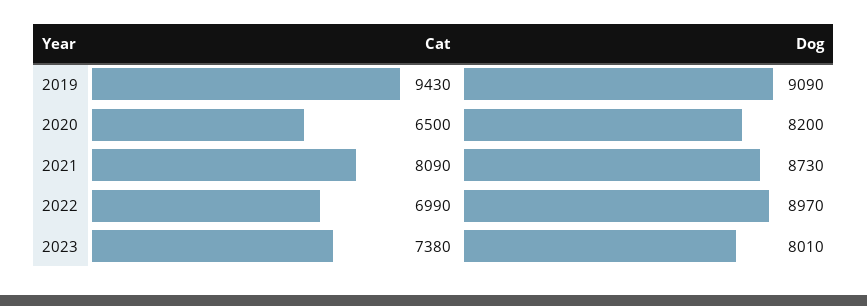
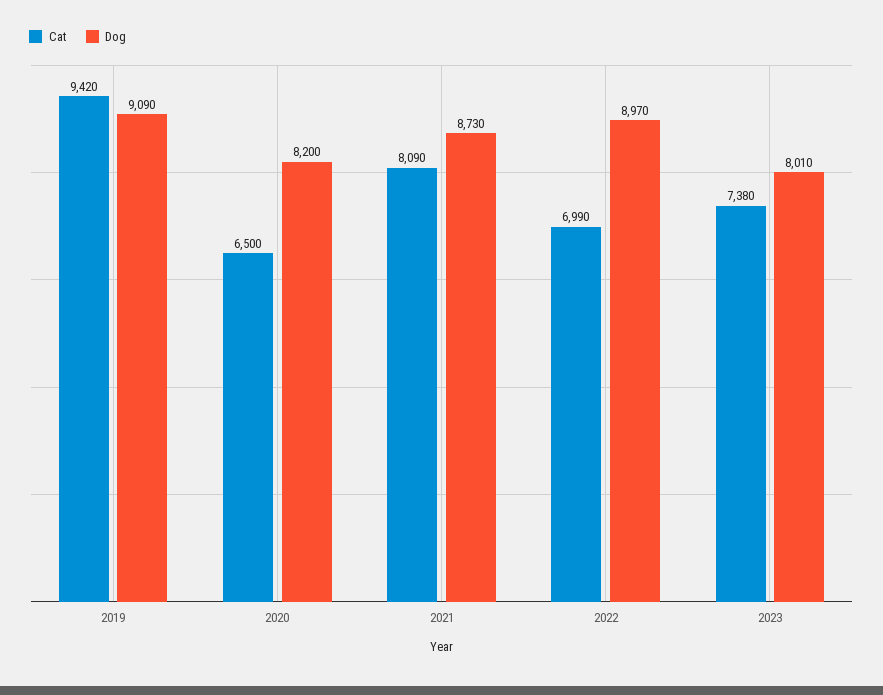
  {
    "Cat": {
-     "2019": 9430,
+     "2019": 9420,
      "2020": 6500,
      "2021": 8090,
      "2022": 6990,
      "2023": 7380
    },
    "Dog": {
      "2019": 9090,
      "2020": 8200,
      "2021": 8730,
      "2022": 8970,
      "2023": 8010
    }
  }

